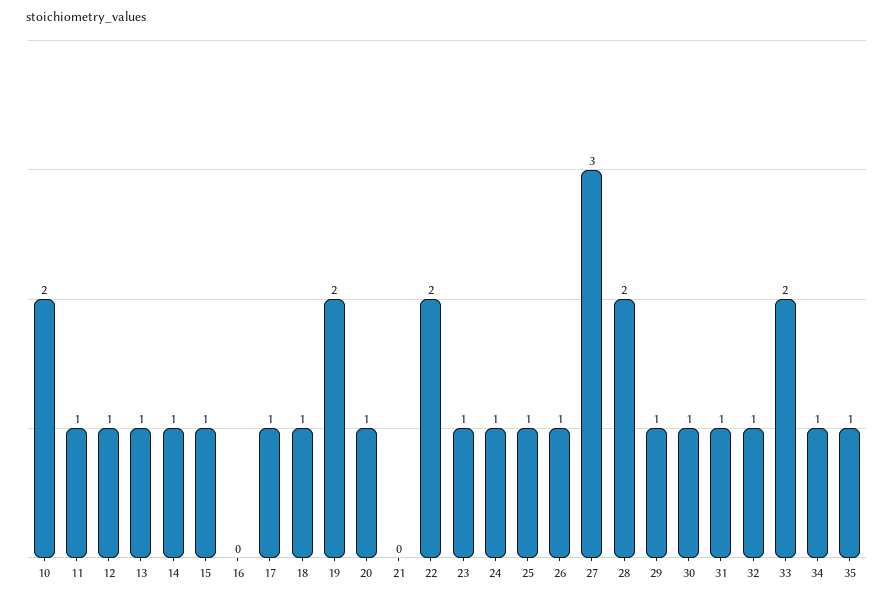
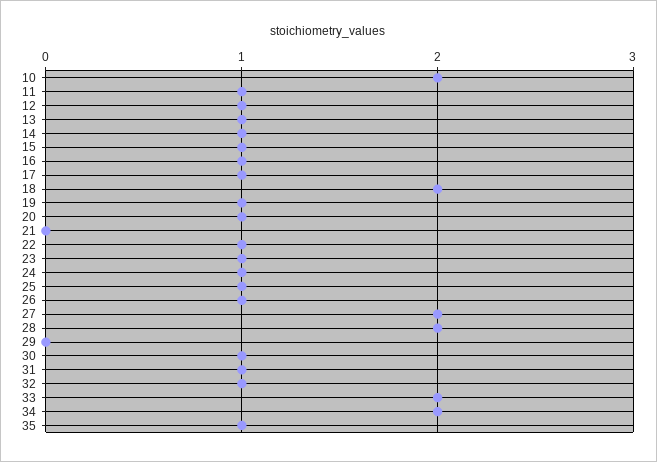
  {
    "10": 2,
    "11": 1,
    "12": 1,
    "13": 1,
    "14": 1,
    "15": 1,
-   "16": 0,
+   "16": 1,
    "17": 1,
-   "18": 1,
+   "18": 2,
-   "19": 2,
+   "19": 1,
    "20": 1,
    "21": 0,
-   "22": 2,
+   "22": 1,
    "23": 1,
    "24": 1,
    "25": 1,
    "26": 1,
-   "27": 3,
+   "27": 2,
    "28": 2,
-   "29": 1,
+   "29": 0,
    "30": 1,
    "31": 1,
    "32": 1,
    "33": 2,
-   "34": 1,
+   "34": 2,
    "35": 1
  }

